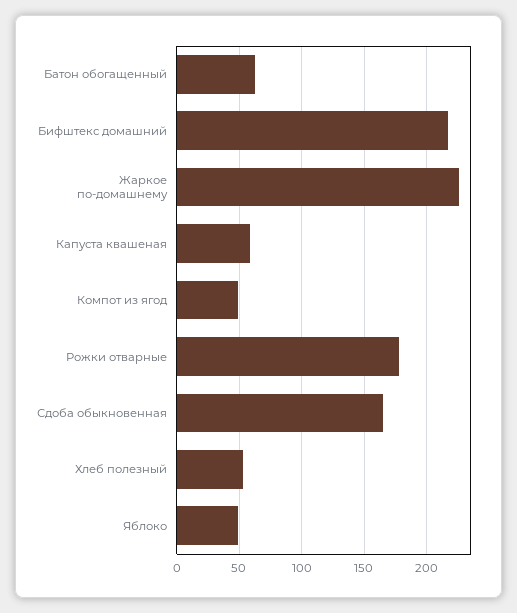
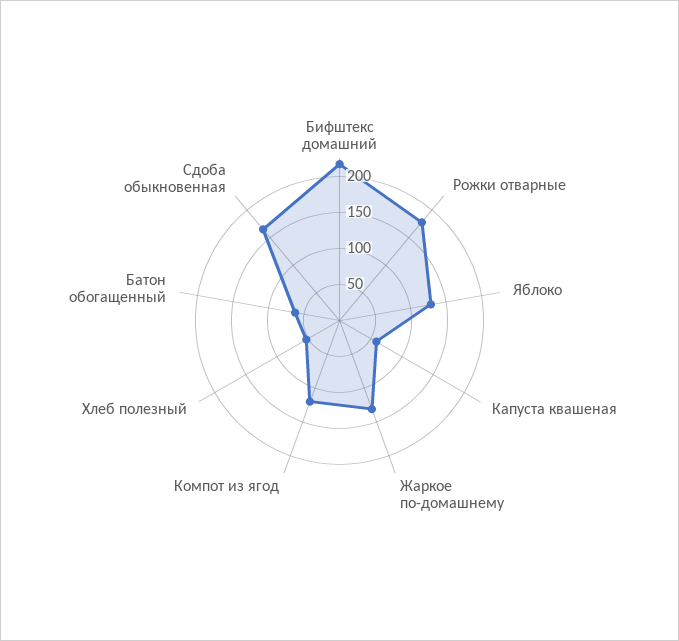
  {
    "Батон обогащенный": 60,
    "Бифштекс домашний": 215,
-   "Жаркое по-домашнему": 225,
+   "Жаркое по-домашнему": 125,
    "Капуста квашеная": 60,
-   "Компот из ягод": 50,
+   "Компот из ягод": 125,
    "Рожки отварные": 180,
    "Сдоба обыкновенная": 165,
    "Хлеб полезный": 55,
-   "Яблоко": 50
+   "Яблоко": 125
  }

